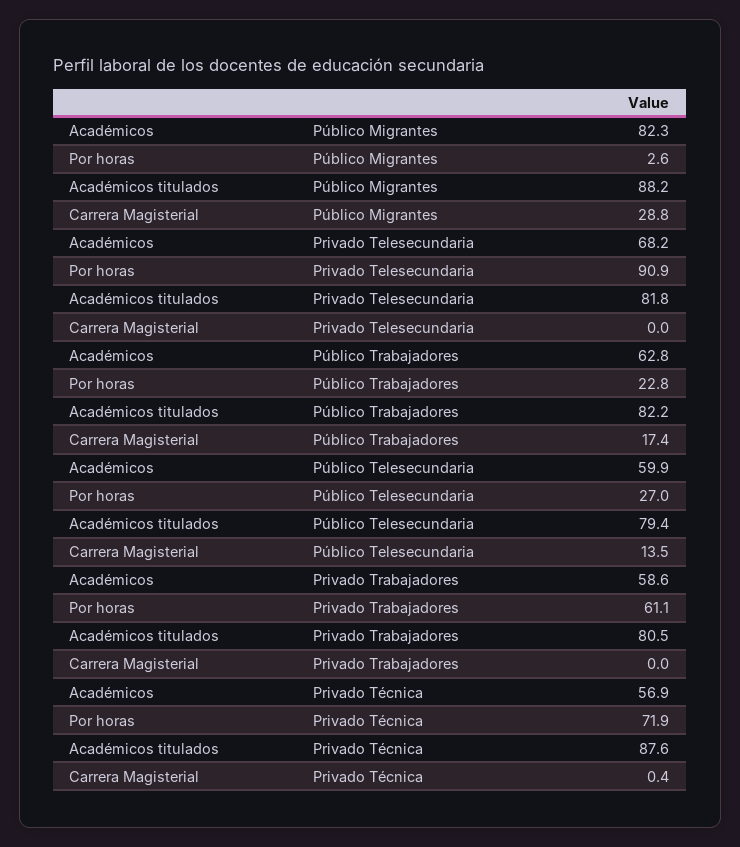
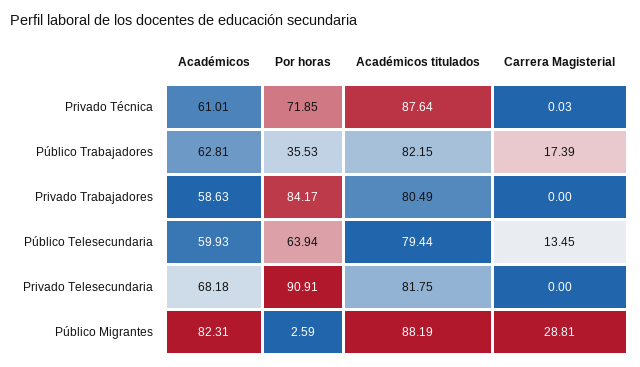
  {
    "Académicos": {
      "Público Migrantes": 82.31,
      "Privado Telesecundaria": 68.18,
      "Público Trabajadores": 62.81,
      "Público Telesecundaria": 59.93,
      "Privado Trabajadores": 58.63,
-     "Privado Técnica": 56.9
+     "Privado Técnica": 61.01
    },
    "Por horas": {
      "Público Migrantes": 2.59,
      "Privado Telesecundaria": 90.91,
-     "Público Trabajadores": 22.8,
+     "Público Trabajadores": 35.53,
-     "Público Telesecundaria": 27,
+     "Público Telesecundaria": 63.94,
-     "Privado Trabajadores": 61.1,
+     "Privado Trabajadores": 84.17,
      "Privado Técnica": 71.85
    },
    "Académicos titulados": {
      "Público Migrantes": 88.19,
      "Privado Telesecundaria": 81.75,
      "Público Trabajadores": 82.15,
      "Público Telesecundaria": 79.44,
      "Privado Trabajadores": 80.49,
      "Privado Técnica": 87.64
    },
    "Carrera Magisterial": {
      "Público Migrantes": 28.81,
      "Privado Telesecundaria": 0,
      "Público Trabajadores": 17.39,
      "Público Telesecundaria": 13.45,
      "Privado Trabajadores": 0,
-     "Privado Técnica": 0.4
+     "Privado Técnica": 0.03
    }
  }

